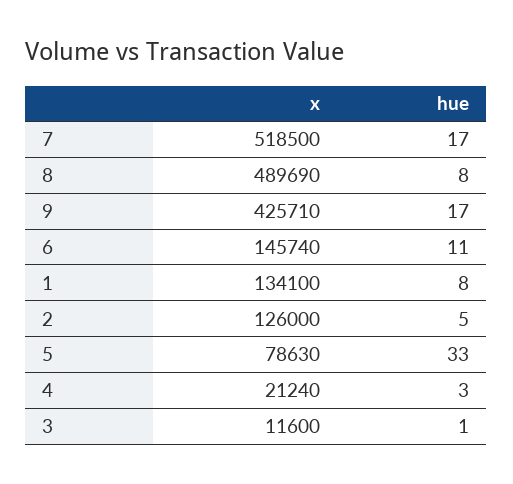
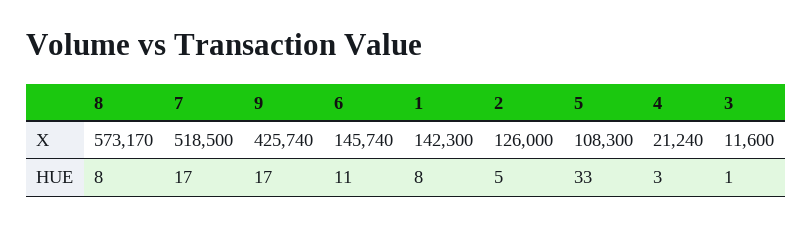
  {
    "x": {
      "7": 518500,
-     "8": 489690,
+     "8": 573170,
-     "9": 425710,
+     "9": 425740,
      "6": 145740,
-     "1": 134100,
+     "1": 142300,
      "2": 126000,
-     "5": 78630,
+     "5": 108300,
      "4": 21240,
      "3": 11600
    },
    "hue": {
      "7": 17,
      "8": 8,
      "9": 17,
      "6": 11,
      "1": 8,
      "2": 5,
      "5": 33,
      "4": 3,
      "3": 1
    }
  }

